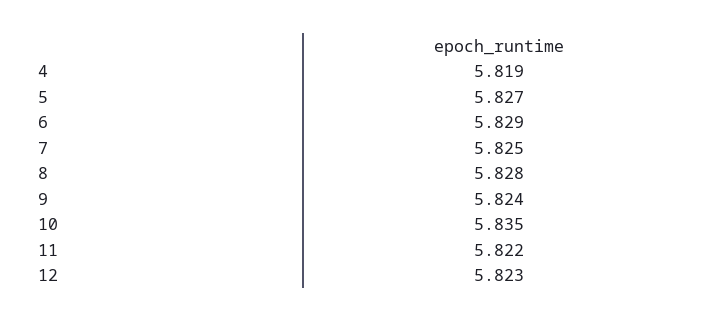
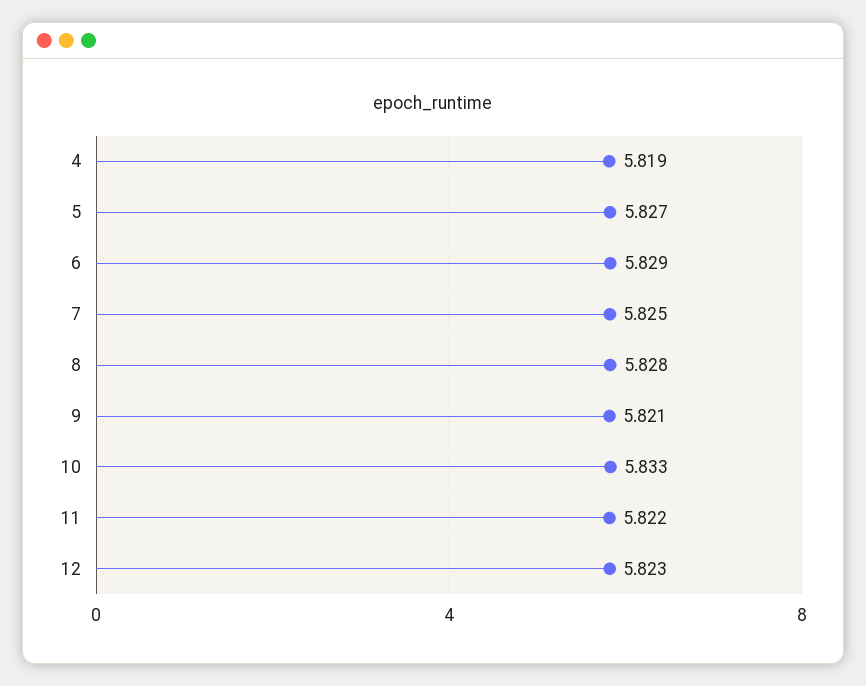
  {
    "4": 5.819,
    "5": 5.827,
    "6": 5.829,
    "7": 5.825,
    "8": 5.828,
-   "9": 5.824,
+   "9": 5.821,
-   "10": 5.835,
+   "10": 5.833,
    "11": 5.822,
    "12": 5.823
  }

